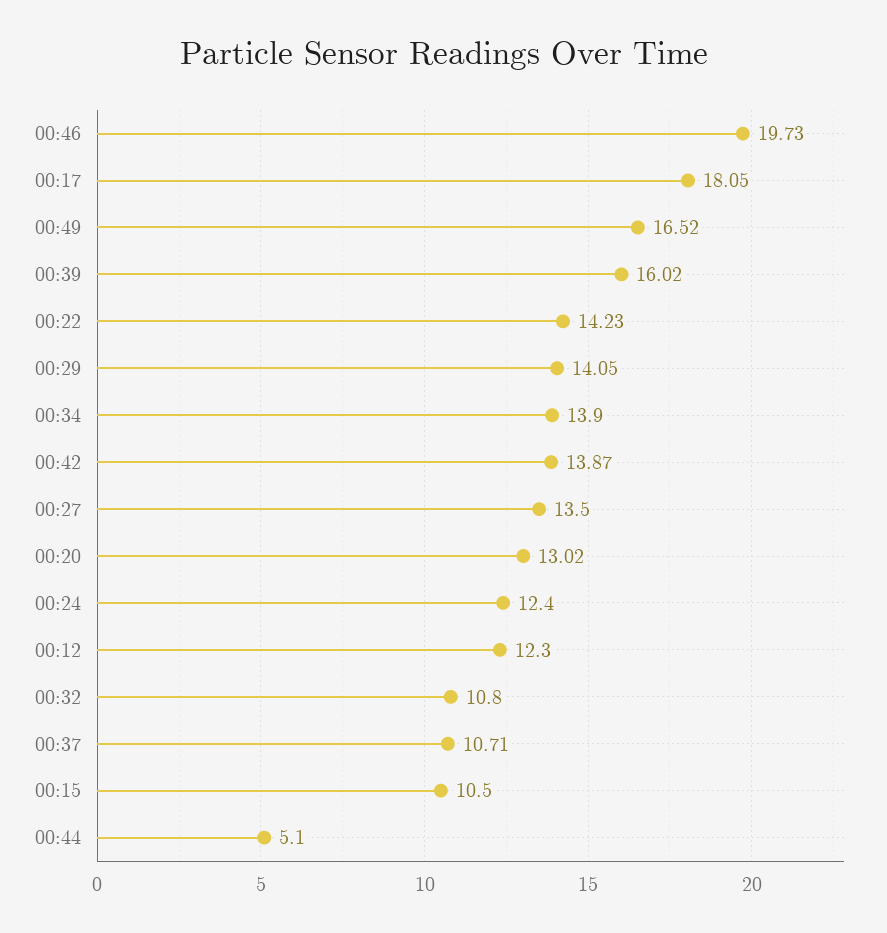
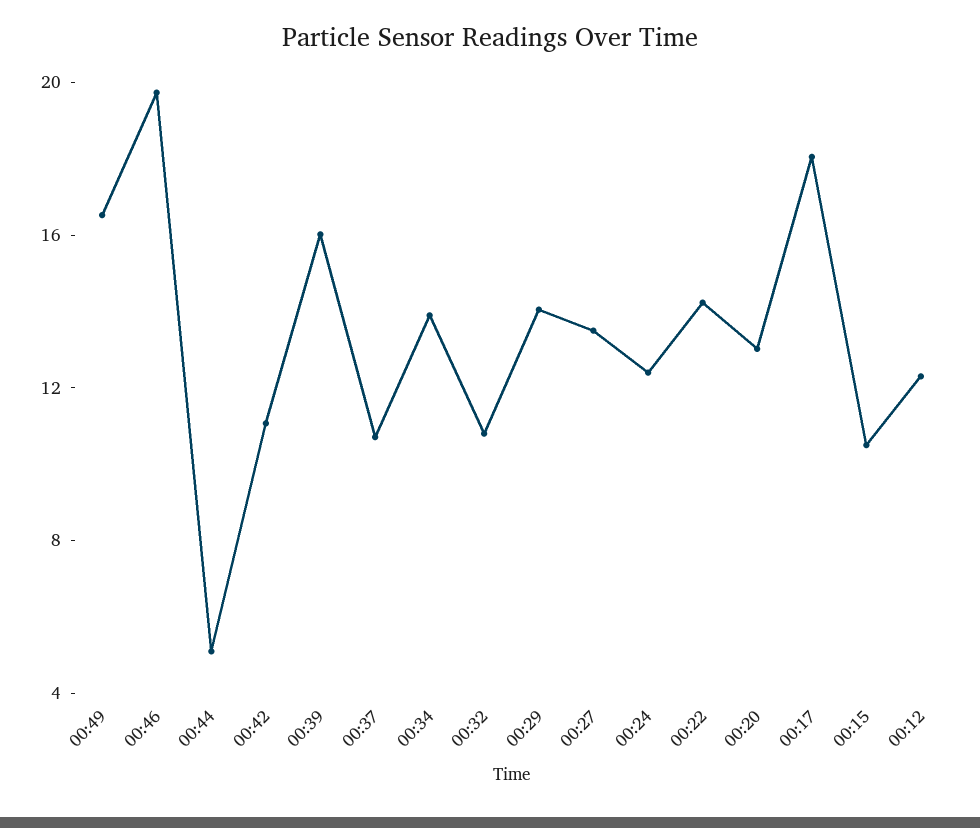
  {
    "00:46": 19.73,
    "00:17": 18.05,
    "00:49": 16.52,
    "00:39": 16.02,
    "00:22": 14.23,
    "00:29": 14.05,
    "00:34": 13.9,
-   "00:42": 13.87,
+   "00:42": 11,
    "00:27": 13.5,
    "00:20": 13.02,
    "00:24": 12.4,
    "00:12": 12.3,
    "00:32": 10.8,
    "00:37": 10.71,
    "00:15": 10.5,
    "00:44": 5.1
  }

